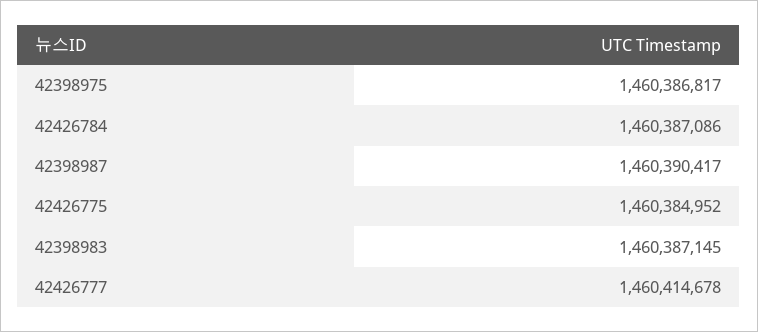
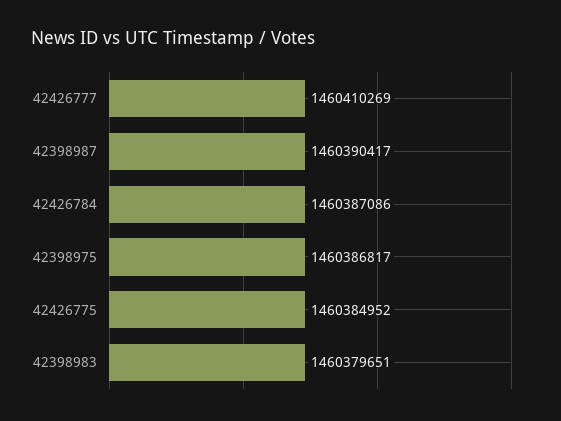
  {
    "42398975": 1460386817,
    "42426784": 1460387086,
    "42398987": 1460390417,
    "42426775": 1460384952,
-   "42398983": 1460387145,
+   "42398983": 1460379651,
-   "42426777": 1460414678
+   "42426777": 1460410269
  }

